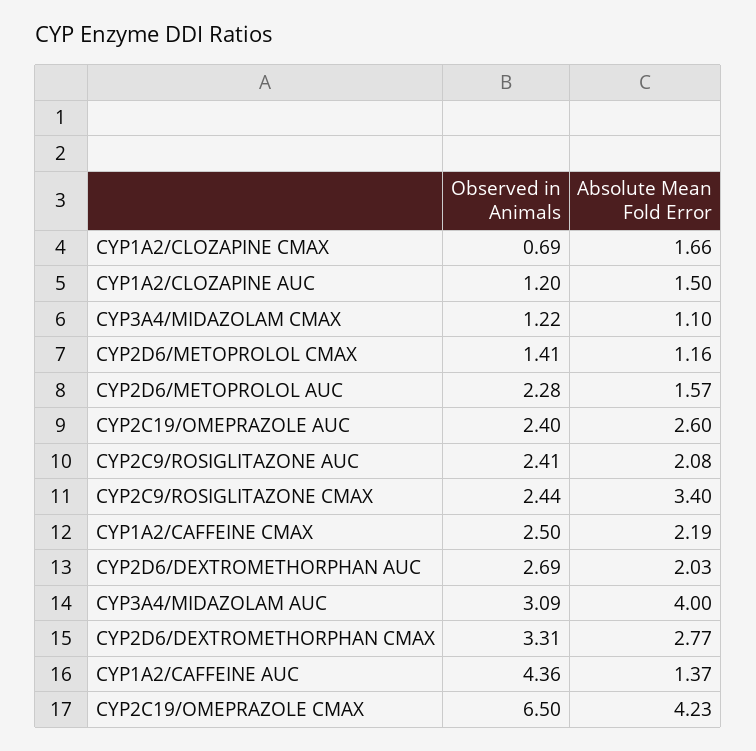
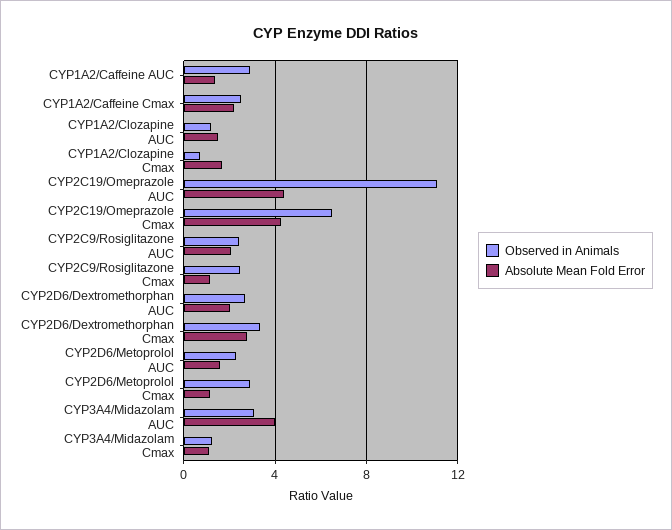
  {
    "Observed in Animals": {
      "CYP1A2/CLOZAPINE CMAX": 0.69,
      "CYP1A2/CLOZAPINE AUC": 1.2,
      "CYP3A4/MIDAZOLAM CMAX": 1.22,
-     "CYP2D6/METOPROLOL CMAX": 1.41,
+     "CYP2D6/METOPROLOL CMAX": 3,
      "CYP2D6/METOPROLOL AUC": 2.28,
-     "CYP2C19/OMEPRAZOLE AUC": 2.4,
+     "CYP2C19/OMEPRAZOLE AUC": 11,
      "CYP2C9/ROSIGLITAZONE AUC": 2.41,
      "CYP2C9/ROSIGLITAZONE CMAX": 2.44,
      "CYP1A2/CAFFEINE CMAX": 2.5,
      "CYP2D6/DEXTROMETHORPHAN AUC": 2.69,
      "CYP3A4/MIDAZOLAM AUC": 3.09,
      "CYP2D6/DEXTROMETHORPHAN CMAX": 3.31,
-     "CYP1A2/CAFFEINE AUC": 4.36,
+     "CYP1A2/CAFFEINE AUC": 3,
      "CYP2C19/OMEPRAZOLE CMAX": 6.5
    },
    "Absolute Mean Fold Error": {
      "CYP1A2/CLOZAPINE CMAX": 1.66,
      "CYP1A2/CLOZAPINE AUC": 1.5,
      "CYP3A4/MIDAZOLAM CMAX": 1.1,
      "CYP2D6/METOPROLOL CMAX": 1.16,
      "CYP2D6/METOPROLOL AUC": 1.57,
-     "CYP2C19/OMEPRAZOLE AUC": 2.6,
+     "CYP2C19/OMEPRAZOLE AUC": 4.5,
      "CYP2C9/ROSIGLITAZONE AUC": 2.08,
-     "CYP2C9/ROSIGLITAZONE CMAX": 3.4,
+     "CYP2C9/ROSIGLITAZONE CMAX": 1,
      "CYP1A2/CAFFEINE CMAX": 2.19,
      "CYP2D6/DEXTROMETHORPHAN AUC": 2.03,
      "CYP3A4/MIDAZOLAM AUC": 4,
      "CYP2D6/DEXTROMETHORPHAN CMAX": 2.77,
      "CYP1A2/CAFFEINE AUC": 1.37,
      "CYP2C19/OMEPRAZOLE CMAX": 4.23
    }
  }

